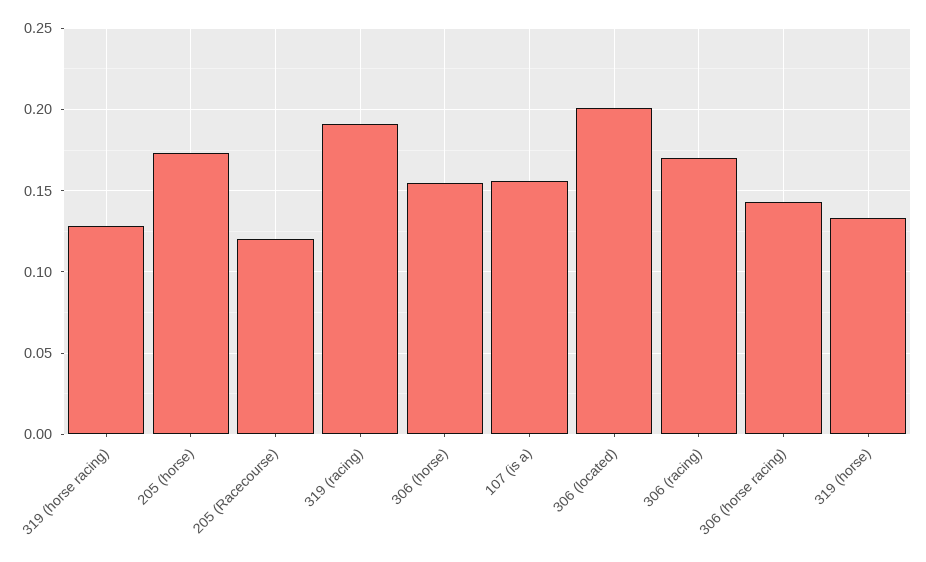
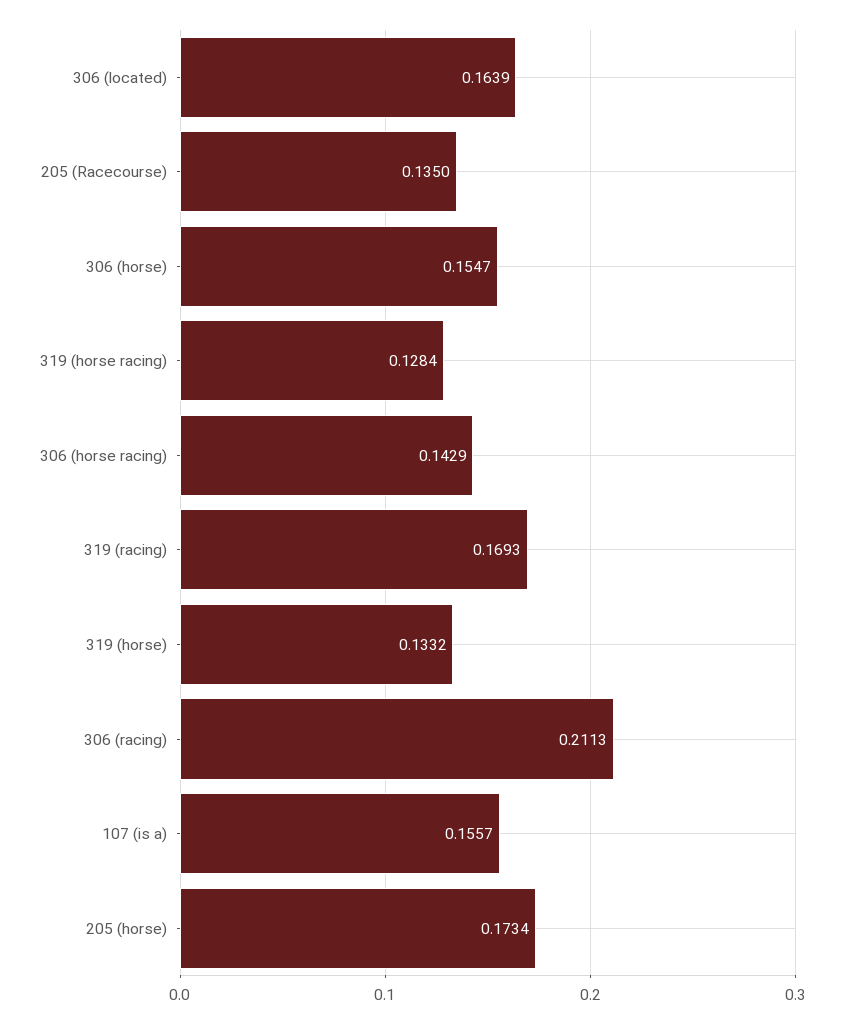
  {
    "319 (horse racing)": 0.1284,
    "205 (horse)": 0.1734,
-   "205 (Racecourse)": 0.12,
+   "205 (Racecourse)": 0.135,
-   "319 (racing)": 0.19,
+   "319 (racing)": 0.1693,
    "306 (horse)": 0.1547,
    "107 (is a)": 0.1557,
-   "306 (located)": 0.2,
+   "306 (located)": 0.1639,
-   "306 (racing)": 0.17,
+   "306 (racing)": 0.2113,
    "306 (horse racing)": 0.1429,
    "319 (horse)": 0.1332
  }

